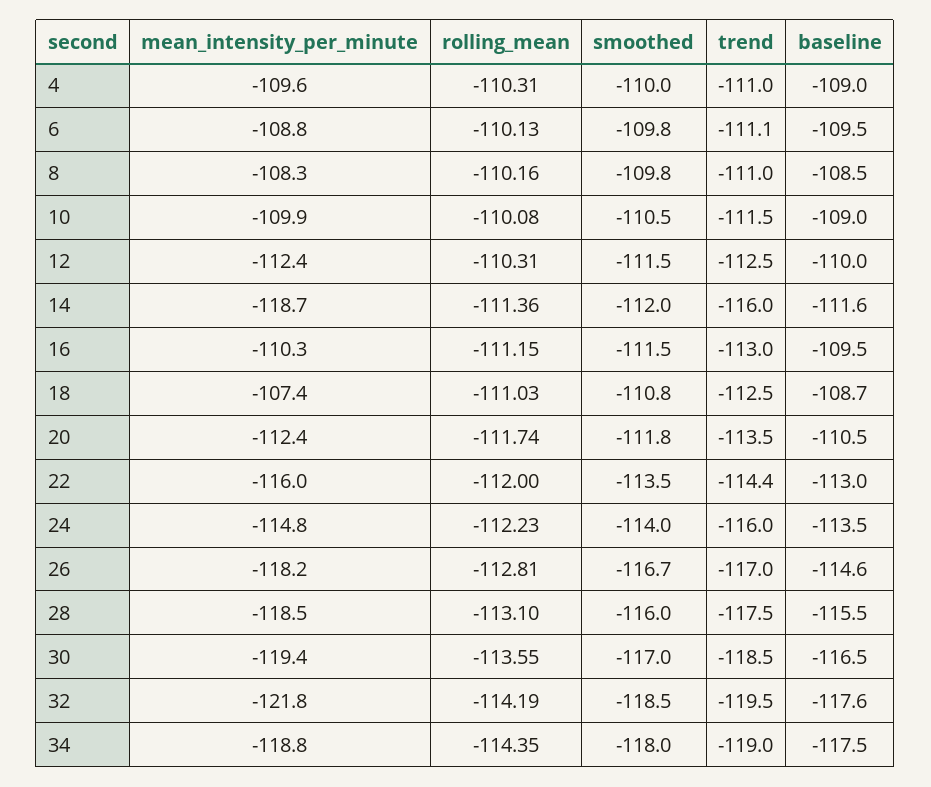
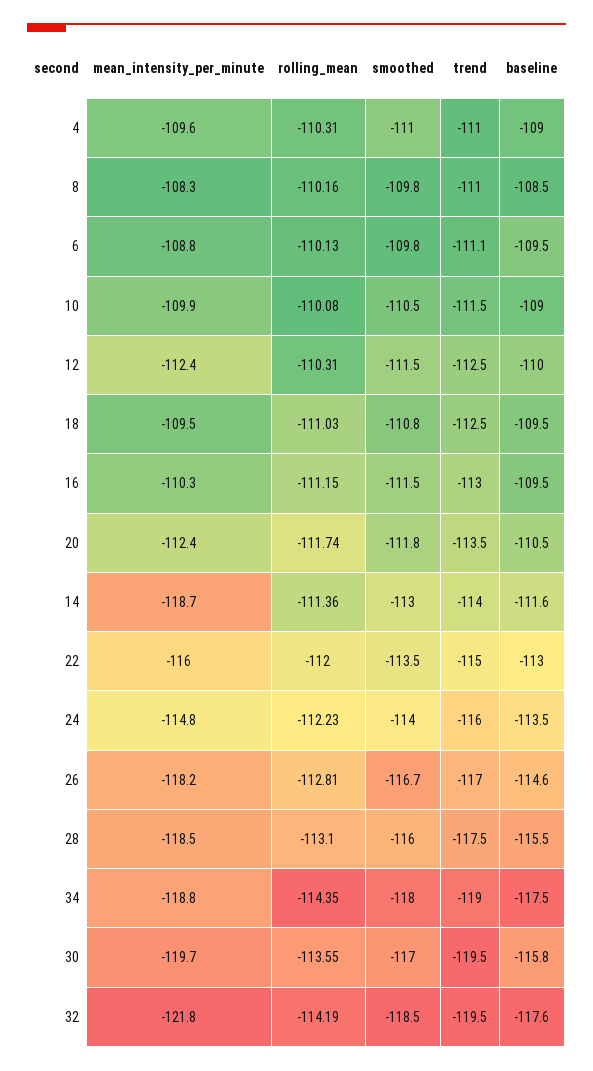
  {
    "mean_intensity_per_minute": {
      "4": -109.6,
      "6": -108.8,
      "8": -108.3,
      "10": -109.9,
      "12": -112.4,
      "14": -118.7,
      "16": -110.3,
-     "18": -107.4,
+     "18": -109.5,
      "20": -112.4,
      "22": -116,
      "24": -114.8,
      "26": -118.2,
      "28": -118.5,
-     "30": -119.4,
+     "30": -119.7,
      "32": -121.8,
      "34": -118.8
    },
    "rolling_mean": {
      "4": -110.31,
      "6": -110.13,
      "8": -110.16,
      "10": -110.08,
      "12": -110.31,
      "14": -111.36,
      "16": -111.15,
      "18": -111.03,
      "20": -111.74,
      "22": -112,
      "24": -112.23,
      "26": -112.81,
      "28": -113.1,
      "30": -113.55,
      "32": -114.19,
      "34": -114.35
    },
    "smoothed": {
-     "4": -110,
+     "4": -111,
      "6": -109.8,
      "8": -109.8,
      "10": -110.5,
      "12": -111.5,
-     "14": -112,
+     "14": -113,
      "16": -111.5,
      "18": -110.8,
      "20": -111.8,
      "22": -113.5,
      "24": -114,
      "26": -116.7,
      "28": -116,
      "30": -117,
      "32": -118.5,
      "34": -118
    },
    "trend": {
      "4": -111,
      "6": -111.1,
      "8": -111,
      "10": -111.5,
      "12": -112.5,
-     "14": -116,
+     "14": -114,
      "16": -113,
      "18": -112.5,
      "20": -113.5,
-     "22": -114.4,
+     "22": -115,
      "24": -116,
      "26": -117,
      "28": -117.5,
-     "30": -118.5,
+     "30": -119.5,
      "32": -119.5,
      "34": -119
    },
    "baseline": {
      "4": -109,
      "6": -109.5,
      "8": -108.5,
      "10": -109,
      "12": -110,
      "14": -111.6,
      "16": -109.5,
-     "18": -108.7,
+     "18": -109.5,
      "20": -110.5,
      "22": -113,
      "24": -113.5,
      "26": -114.6,
      "28": -115.5,
-     "30": -116.5,
+     "30": -115.8,
      "32": -117.6,
      "34": -117.5
    }
  }

